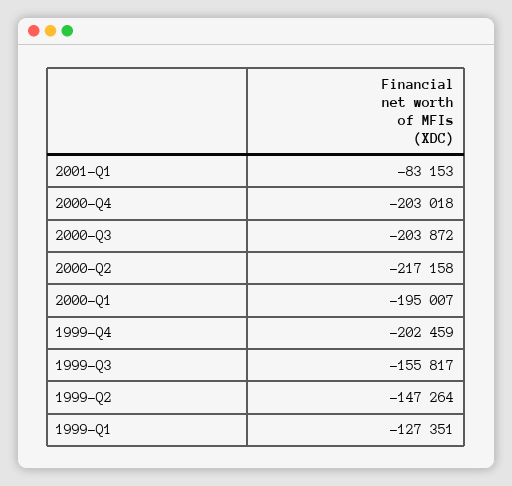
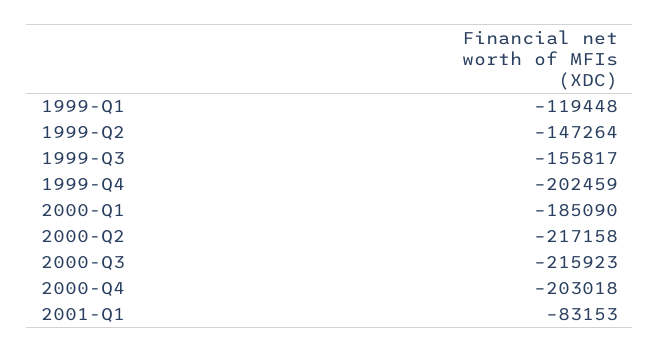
  {
    "2001-Q1": -83153,
    "2000-Q4": -203018,
-   "2000-Q3": -203872,
+   "2000-Q3": -215923,
    "2000-Q2": -217158,
-   "2000-Q1": -195007,
+   "2000-Q1": -185090,
    "1999-Q4": -202459,
    "1999-Q3": -155817,
    "1999-Q2": -147264,
-   "1999-Q1": -127351
+   "1999-Q1": -119448
  }

